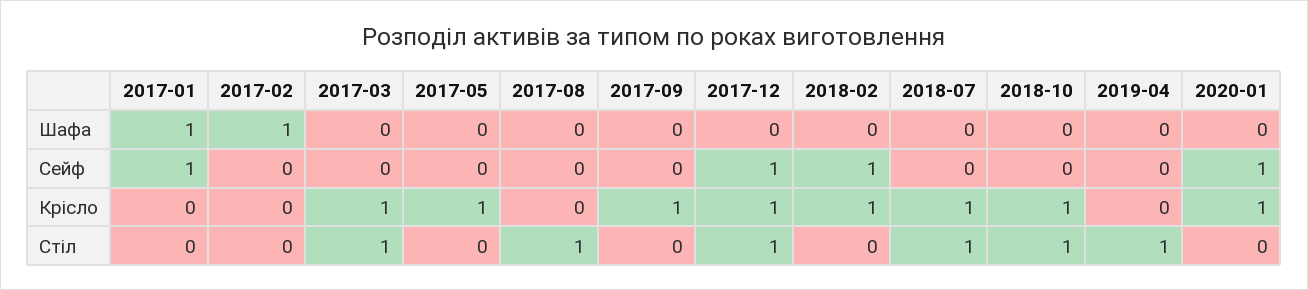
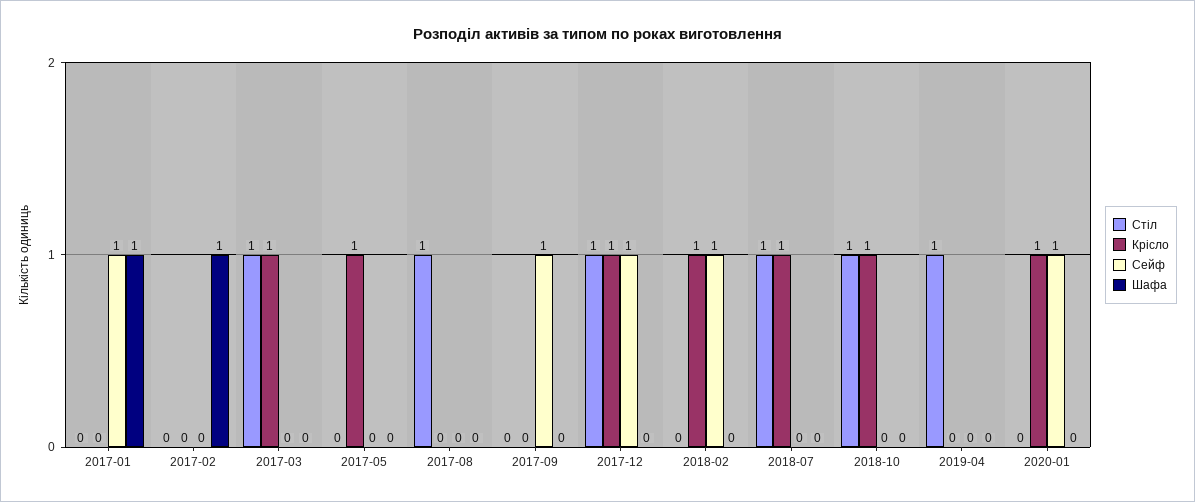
  {
    "Шафа": {
      "2017-01": 1,
      "2017-02": 1,
      "2017-03": 0,
      "2017-05": 0,
      "2017-08": 0,
      "2017-09": 0,
      "2017-12": 0,
      "2018-02": 0,
      "2018-07": 0,
      "2018-10": 0,
      "2019-04": 0,
      "2020-01": 0
    },
    "Сейф": {
      "2017-01": 1,
      "2017-02": 0,
      "2017-03": 0,
      "2017-05": 0,
      "2017-08": 0,
-     "2017-09": 0,
+     "2017-09": 1,
      "2017-12": 1,
      "2018-02": 1,
      "2018-07": 0,
      "2018-10": 0,
      "2019-04": 0,
      "2020-01": 1
    },
    "Крісло": {
      "2017-01": 0,
      "2017-02": 0,
      "2017-03": 1,
      "2017-05": 1,
      "2017-08": 0,
-     "2017-09": 1,
+     "2017-09": 0,
      "2017-12": 1,
      "2018-02": 1,
      "2018-07": 1,
      "2018-10": 1,
      "2019-04": 0,
      "2020-01": 1
    },
    "Стіл": {
      "2017-01": 0,
      "2017-02": 0,
      "2017-03": 1,
      "2017-05": 0,
      "2017-08": 1,
      "2017-09": 0,
      "2017-12": 1,
      "2018-02": 0,
      "2018-07": 1,
      "2018-10": 1,
      "2019-04": 1,
      "2020-01": 0
    }
  }

